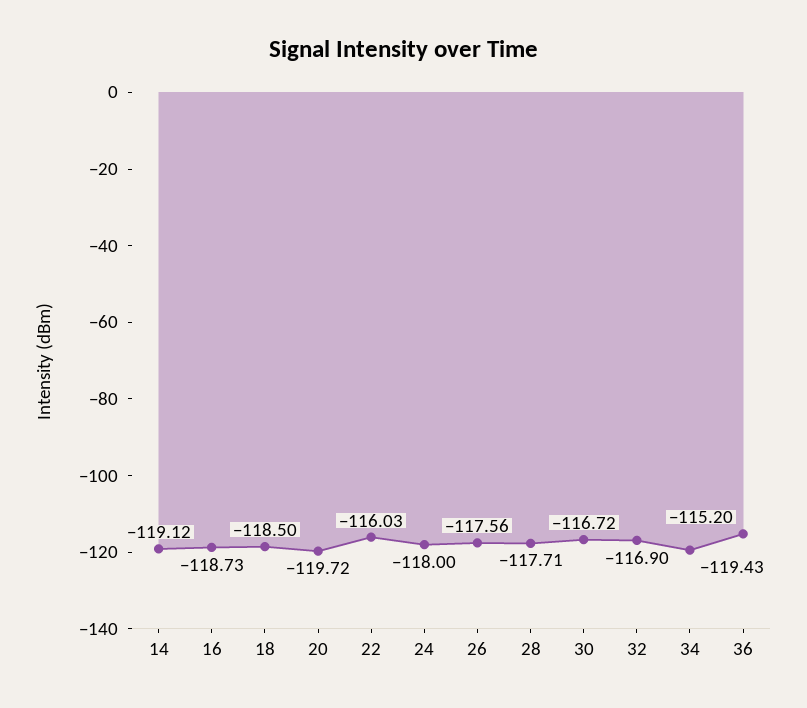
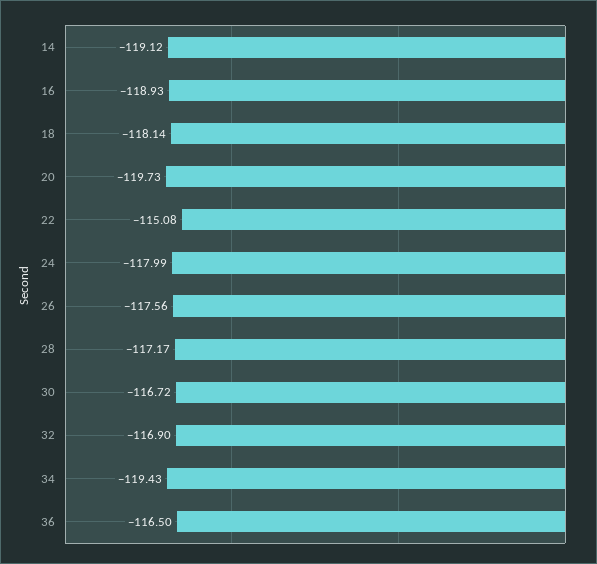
  {
    "14": -119.12,
-   "16": -118.73,
+   "16": -118.93,
-   "18": -118.5,
+   "18": -118.14,
-   "20": -119.72,
+   "20": -119.73,
-   "22": -116.03,
+   "22": -115.08,
-   "24": -118,
+   "24": -117.99,
    "26": -117.56,
-   "28": -117.71,
+   "28": -117.17,
    "30": -116.72,
    "32": -116.9,
    "34": -119.43,
-   "36": -115.2
+   "36": -116.5
  }

